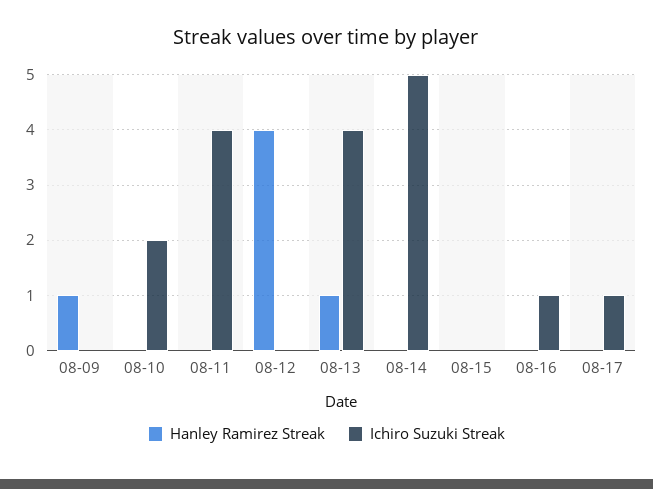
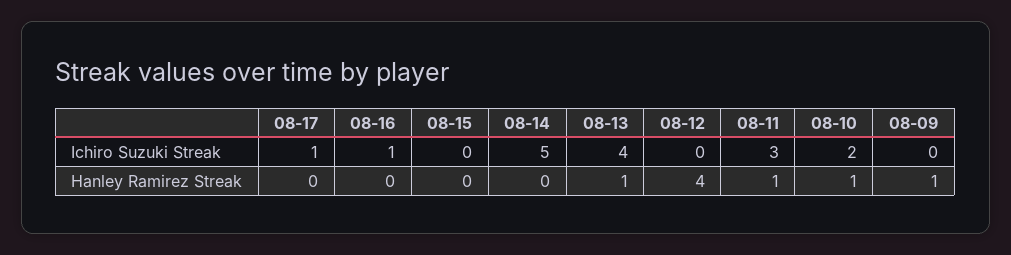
  {
    "Hanley Ramirez Streak": {
      "08-09": 1,
-     "08-10": 0,
+     "08-10": 1,
-     "08-11": 0,
+     "08-11": 1,
      "08-12": 4,
      "08-13": 1,
      "08-14": 0,
      "08-15": 0,
      "08-16": 0,
      "08-17": 0
    },
    "Ichiro Suzuki Streak": {
      "08-09": 0,
      "08-10": 2,
-     "08-11": 4,
+     "08-11": 3,
      "08-12": 0,
      "08-13": 4,
      "08-14": 5,
      "08-15": 0,
      "08-16": 1,
      "08-17": 1
    }
  }

